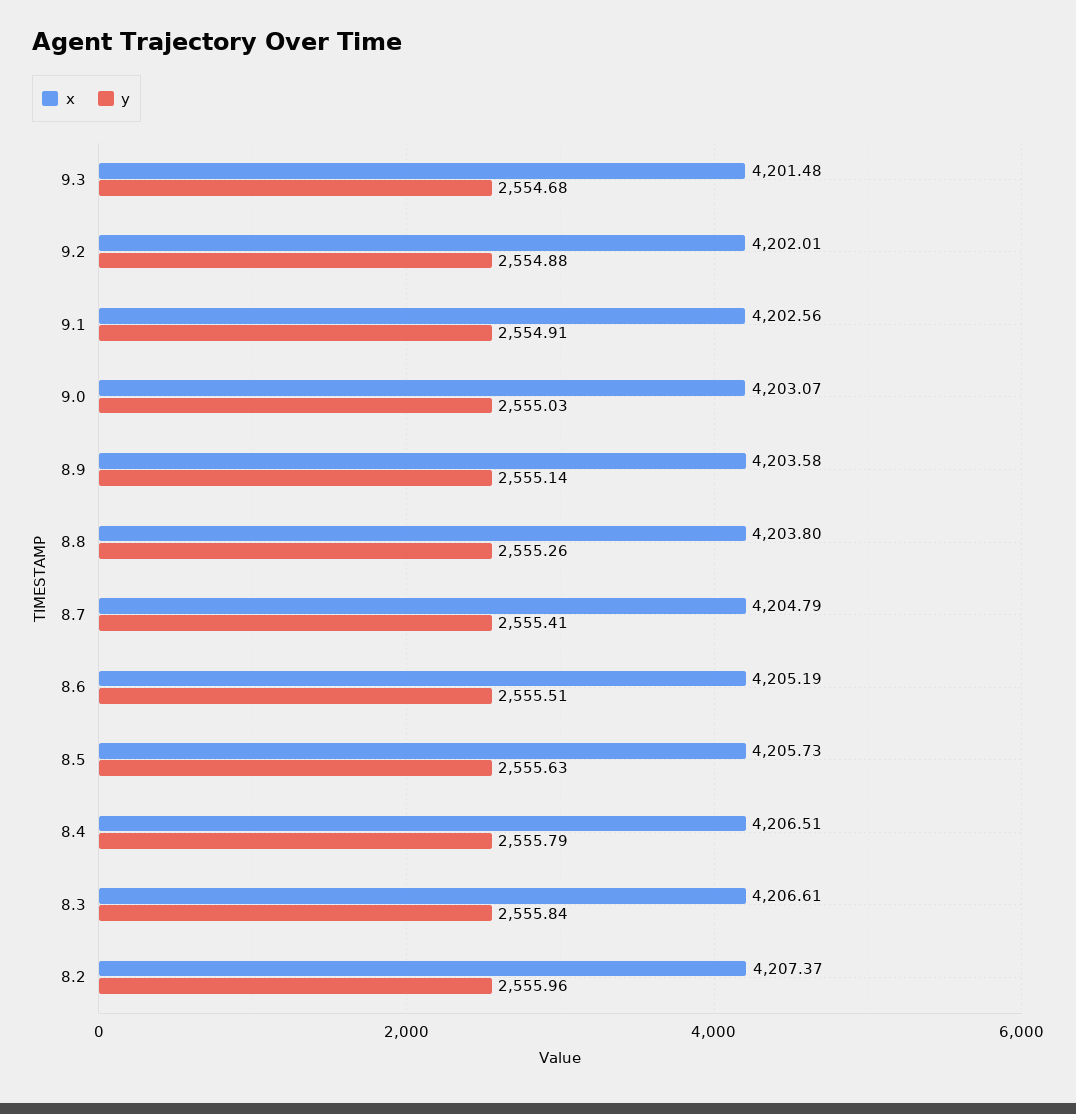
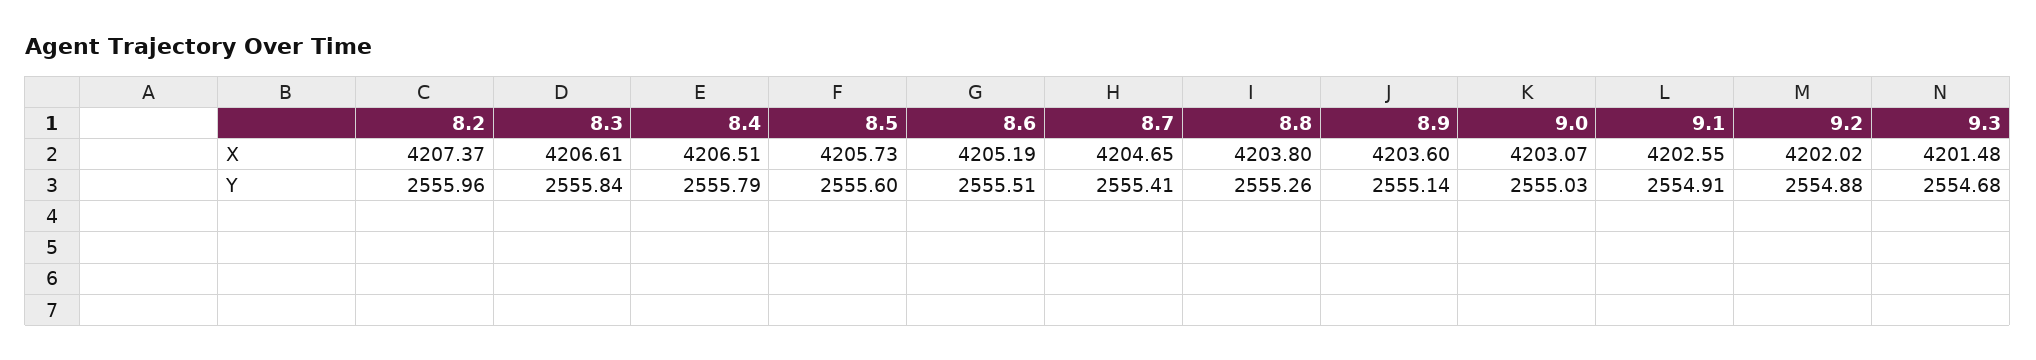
  {
    "x": {
      "9.3": 4201.48,
-     "9.2": 4202.01,
+     "9.2": 4202.02,
-     "9.1": 4202.56,
+     "9.1": 4202.55,
      "9.0": 4203.07,
-     "8.9": 4203.58,
+     "8.9": 4203.6,
      "8.8": 4203.8,
-     "8.7": 4204.79,
+     "8.7": 4204.65,
      "8.6": 4205.19,
      "8.5": 4205.73,
      "8.4": 4206.51,
      "8.3": 4206.61,
      "8.2": 4207.37
    },
    "y": {
      "9.3": 2554.68,
      "9.2": 2554.88,
      "9.1": 2554.91,
      "9.0": 2555.03,
      "8.9": 2555.14,
      "8.8": 2555.26,
      "8.7": 2555.41,
      "8.6": 2555.51,
-     "8.5": 2555.63,
+     "8.5": 2555.6,
      "8.4": 2555.79,
      "8.3": 2555.84,
      "8.2": 2555.96
    }
  }

